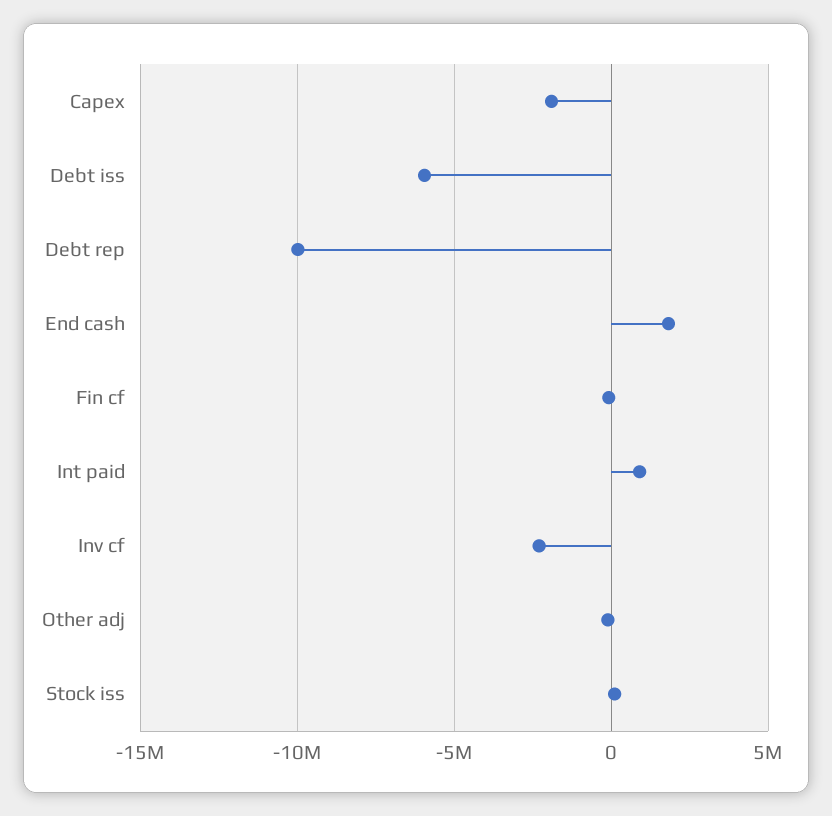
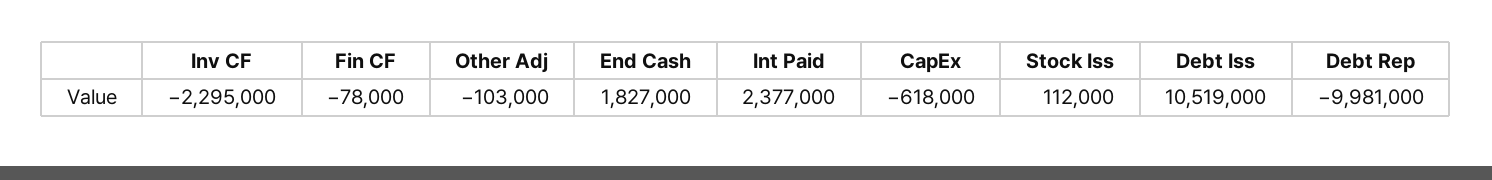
  {
-   "Capex": -2000000,
+   "Capex": -618000,
-   "Debt iss": -6000000,
+   "Debt iss": 10519000,
    "Debt rep": -9981000,
    "End cash": 1827000,
    "Fin cf": -78000,
-   "Int paid": 1000000,
+   "Int paid": 2377000,
    "Inv cf": -2295000,
    "Other adj": -103000,
    "Stock iss": 112000
  }

